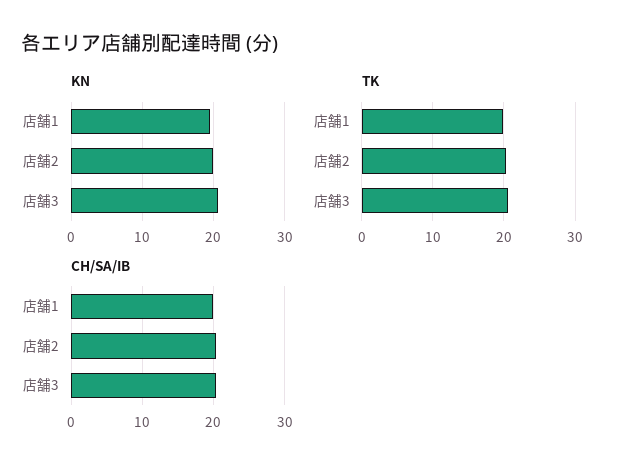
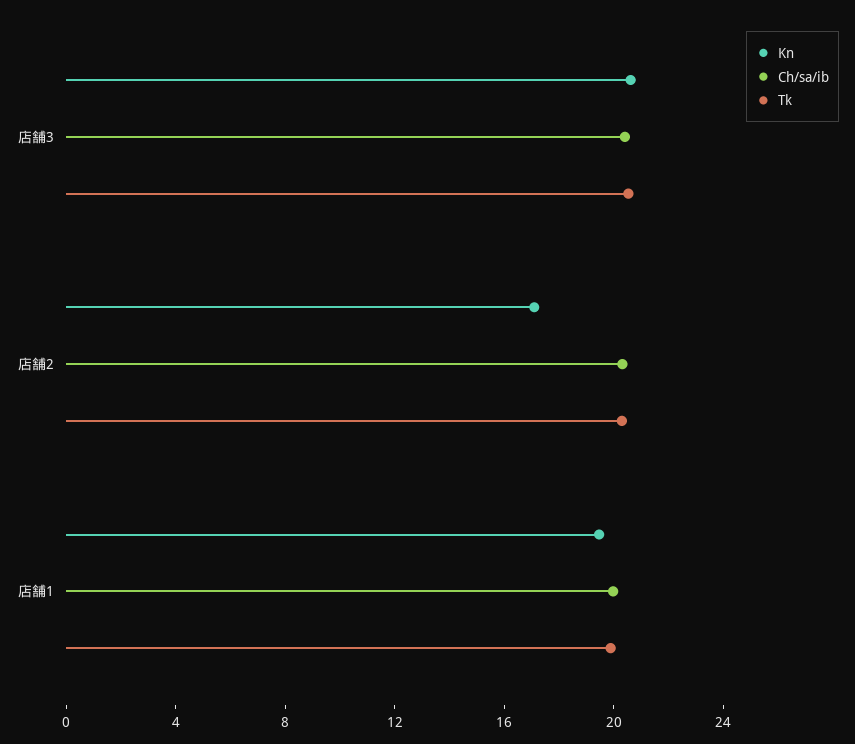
  {
    "KN": {
      "店舗1": 19,
-     "店舗2": 20,
+     "店舗2": 17,
      "店舗3": 21
    },
    "TK": {
      "店舗1": 20,
      "店舗2": 20,
      "店舗3": 21
    },
    "CH/SA/IB": {
      "店舗1": 20,
      "店舗2": 20,
      "店舗3": 20
    }
  }

